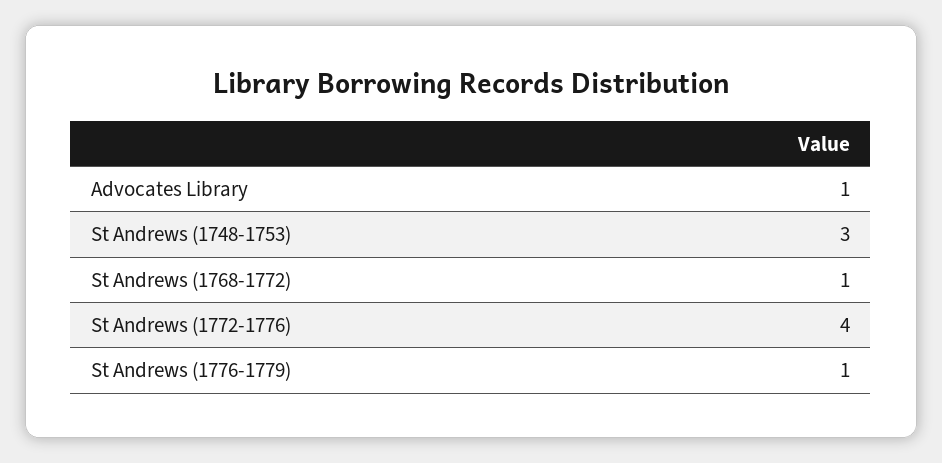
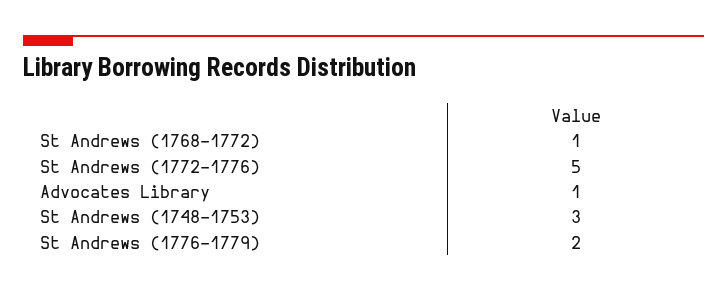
  {
    "Advocates Library": 1,
    "St Andrews (1748-1753)": 3,
    "St Andrews (1768-1772)": 1,
-   "St Andrews (1772-1776)": 4,
+   "St Andrews (1772-1776)": 5,
-   "St Andrews (1776-1779)": 1
+   "St Andrews (1776-1779)": 2
  }

